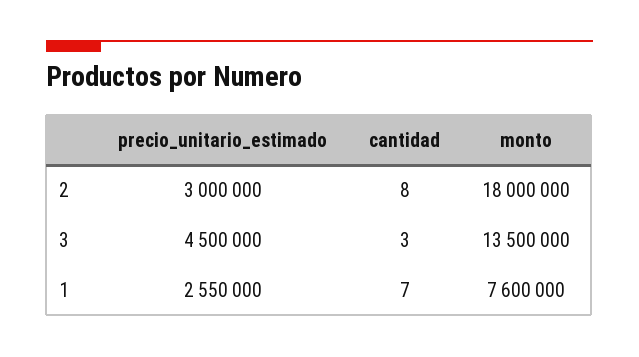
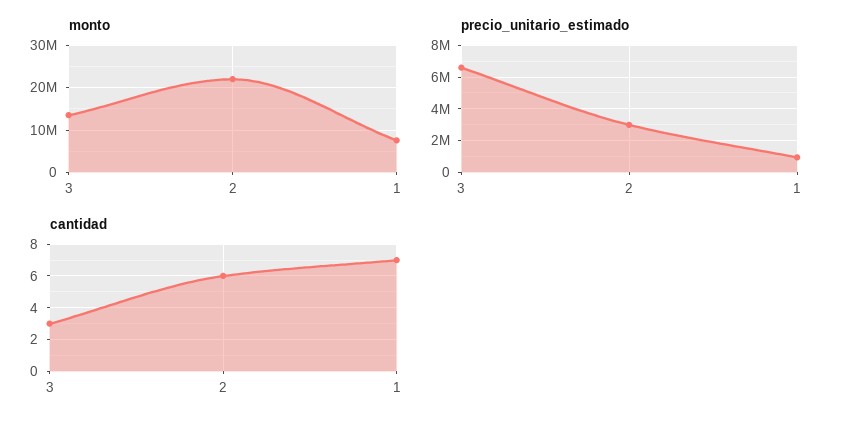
  {
    "precio_unitario_estimado": {
      "2": 3000000,
-     "3": 4500000,
+     "3": 6500000,
-     "1": 2550000
+     "1": 1000000
    },
    "cantidad": {
-     "2": 8,
+     "2": 6,
      "3": 3,
      "1": 7
    },
    "monto": {
-     "2": 18000000,
+     "2": 22000000,
      "3": 13500000,
      "1": 7600000
    }
  }

